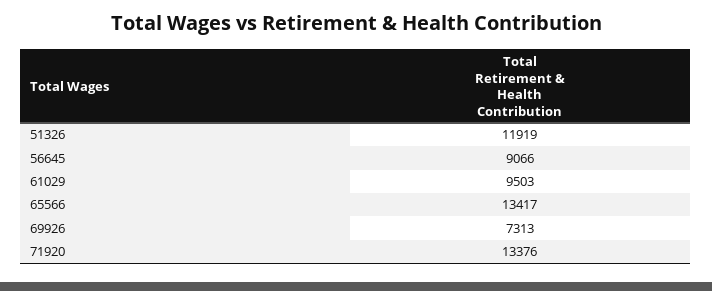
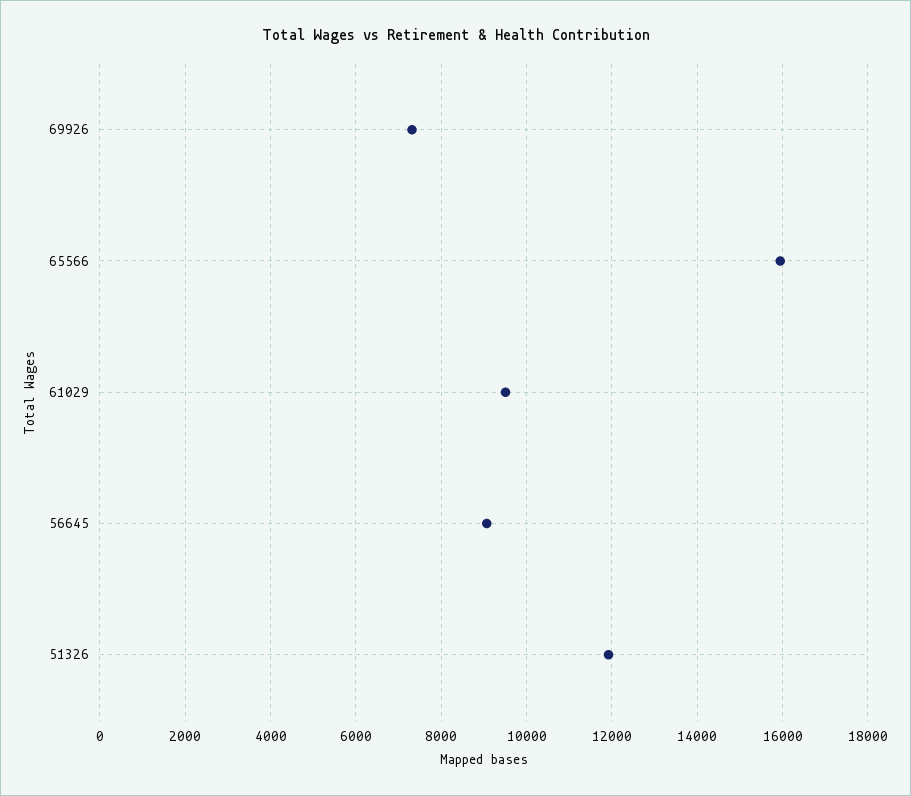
  {
    "51326": 11919,
    "56645": 9066,
    "61029": 9503,
-   "65566": 13417,
+   "65566": 16000,
-   "69926": 7313,
+   "69926": 7313
-   "71920": 13376
  }

